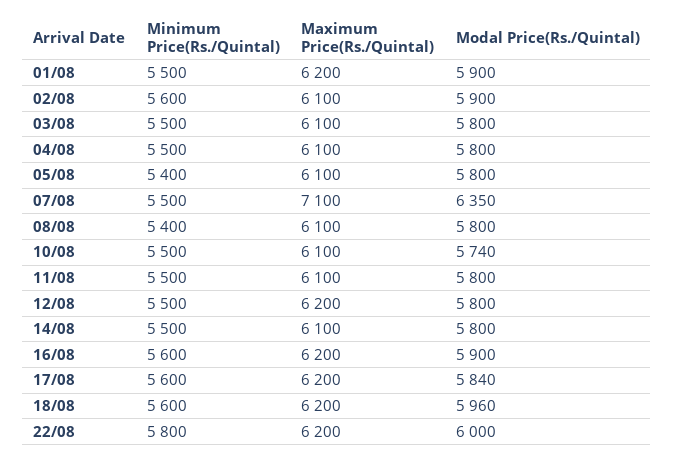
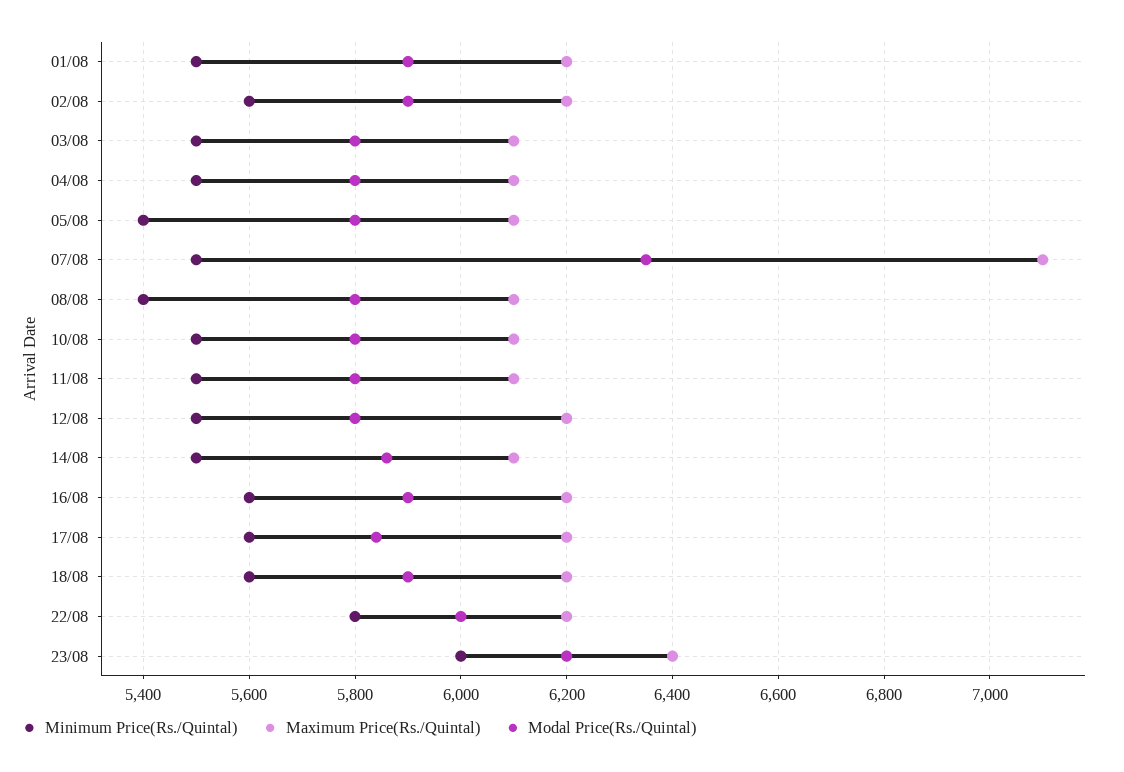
  {
    "Minimum Price(Rs./Quintal)": {
      "01/08": 5500,
      "02/08": 5600,
      "03/08": 5500,
      "04/08": 5500,
      "05/08": 5400,
      "07/08": 5500,
      "08/08": 5400,
      "10/08": 5500,
      "11/08": 5500,
      "12/08": 5500,
      "14/08": 5500,
      "16/08": 5600,
      "17/08": 5600,
      "18/08": 5600,
-     "22/08": 5800
+     "22/08": 5800,
+     "23/08": 6000
    },
    "Maximum Price(Rs./Quintal)": {
      "01/08": 6200,
-     "02/08": 6100,
+     "02/08": 6200,
      "03/08": 6100,
      "04/08": 6100,
      "05/08": 6100,
      "07/08": 7100,
      "08/08": 6100,
      "10/08": 6100,
      "11/08": 6100,
      "12/08": 6200,
      "14/08": 6100,
      "16/08": 6200,
      "17/08": 6200,
      "18/08": 6200,
-     "22/08": 6200
+     "22/08": 6200,
+     "23/08": 6400
    },
    "Modal Price(Rs./Quintal)": {
      "01/08": 5900,
      "02/08": 5900,
      "03/08": 5800,
      "04/08": 5800,
      "05/08": 5800,
      "07/08": 6350,
      "08/08": 5800,
-     "10/08": 5740,
+     "10/08": 5800,
      "11/08": 5800,
      "12/08": 5800,
-     "14/08": 5800,
+     "14/08": 5860,
      "16/08": 5900,
      "17/08": 5840,
-     "18/08": 5960,
+     "18/08": 5900,
-     "22/08": 6000
+     "22/08": 6000,
+     "23/08": 6200
    }
  }

